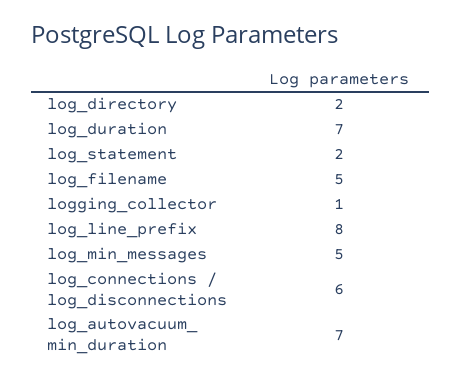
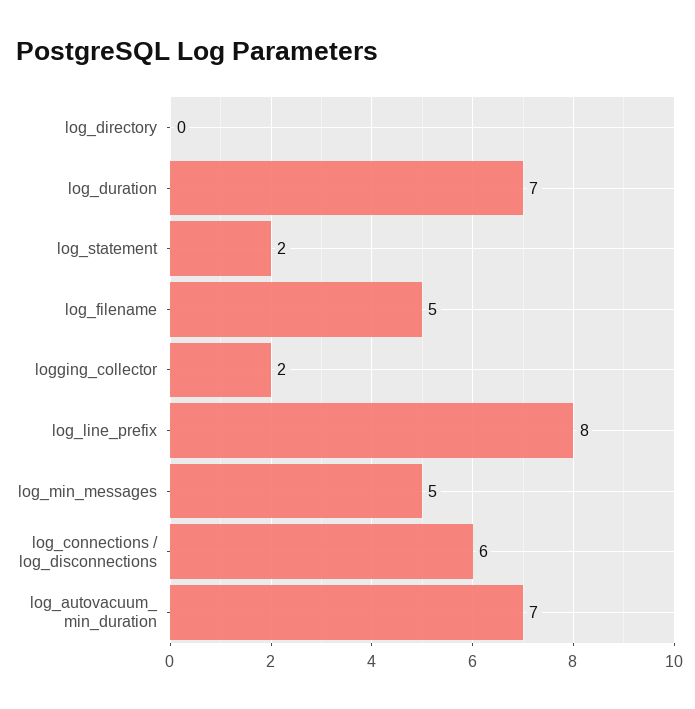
  {
-   "log_directory": 2,
+   "log_directory": 0,
    "log_duration": 7,
    "log_statement": 2,
    "log_filename": 5,
-   "logging_collector": 1,
+   "logging_collector": 2,
    "log_line_prefix": 8,
    "log_min_messages": 5,
    "log_connections / log_disconnections": 6,
    "log_autovacuum_ min_duration": 7
  }

